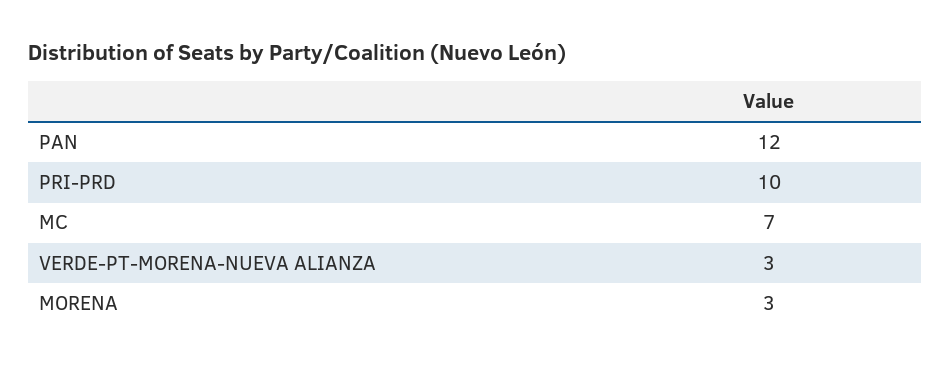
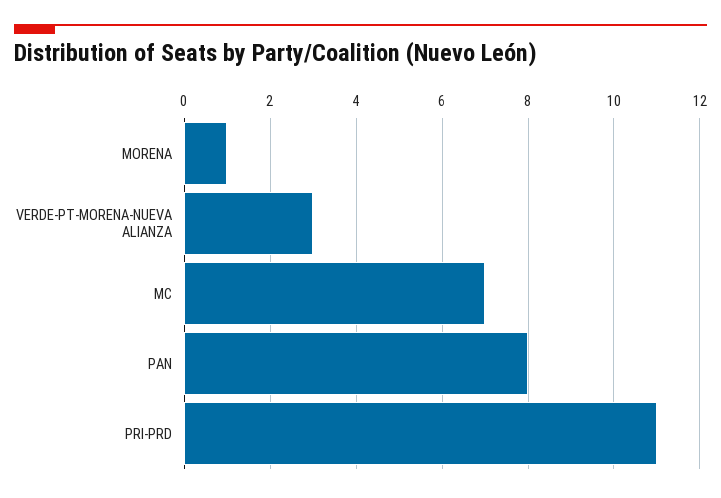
  {
-   "PAN": 12,
+   "PAN": 8,
-   "PRI-PRD": 10,
+   "PRI-PRD": 11,
    "MC": 7,
    "VERDE-PT-MORENA-NUEVA ALIANZA": 3,
-   "MORENA": 3
+   "MORENA": 1
  }

